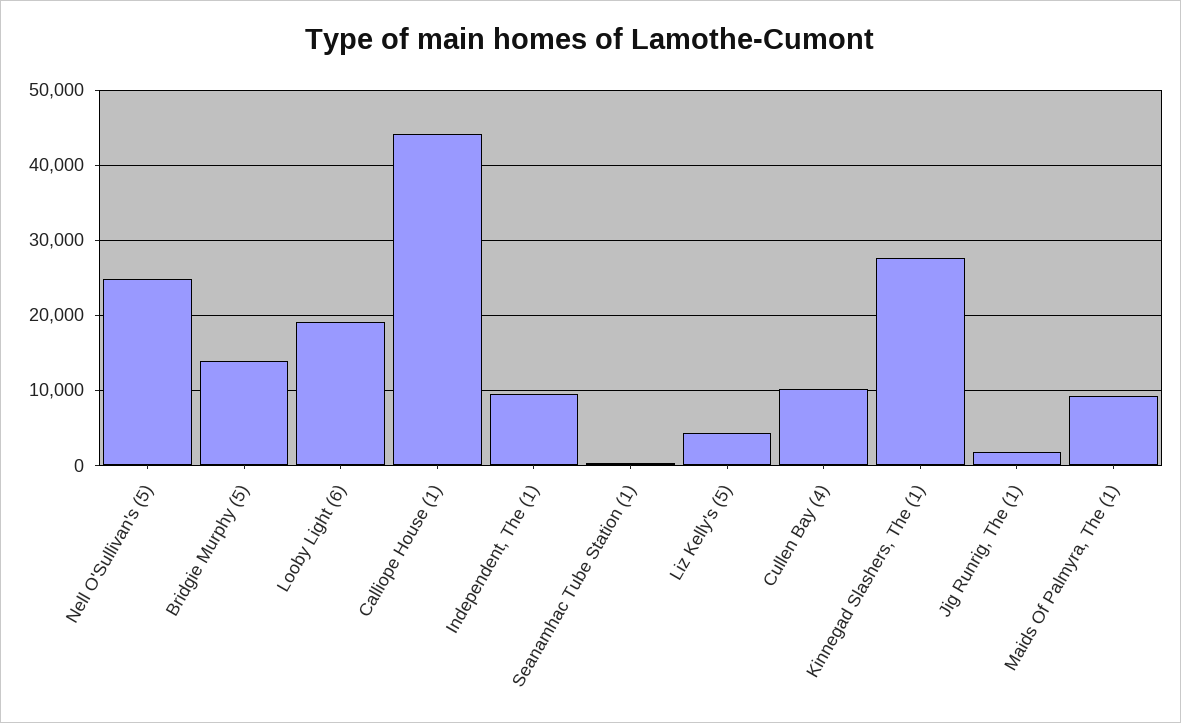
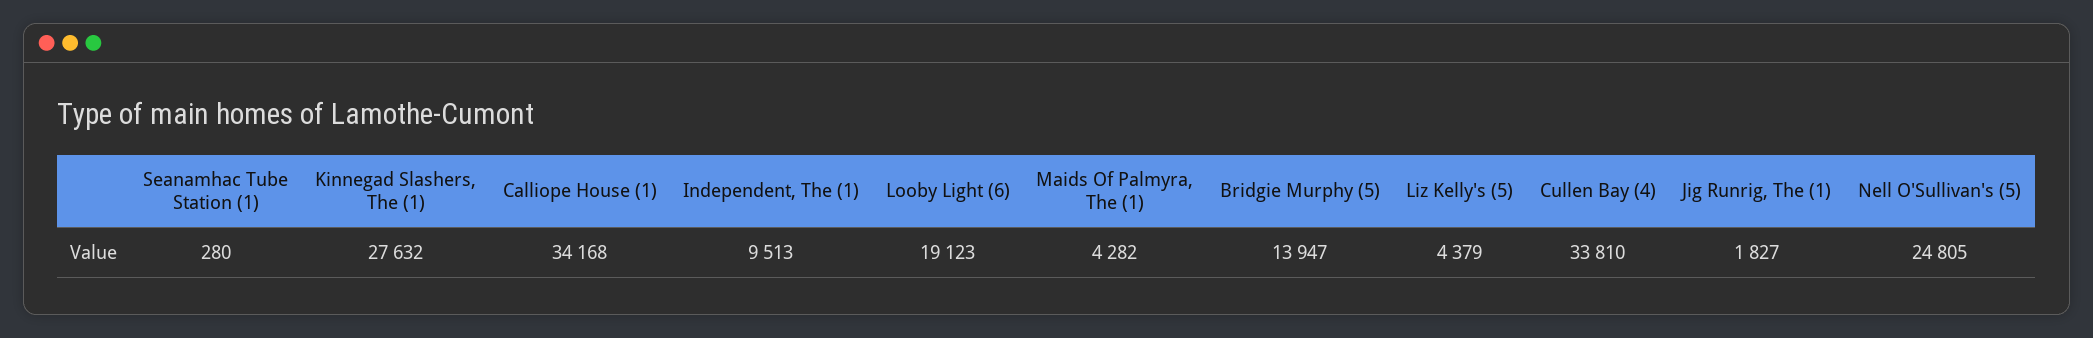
  {
    "Nell O'Sullivan's (5)": 24805,
    "Bridgie Murphy (5)": 13947,
    "Looby Light (6)": 19123,
-   "Calliope House (1)": 44000,
+   "Calliope House (1)": 34168,
    "Independent, The (1)": 9513,
    "Seanamhac Tube Station (1)": 280,
    "Liz Kelly's (5)": 4379,
-   "Cullen Bay (4)": 10000,
+   "Cullen Bay (4)": 33810,
    "Kinnegad Slashers, The (1)": 27632,
    "Jig Runrig, The (1)": 1827,
-   "Maids Of Palmyra, The (1)": 9000
+   "Maids Of Palmyra, The (1)": 4282
  }

